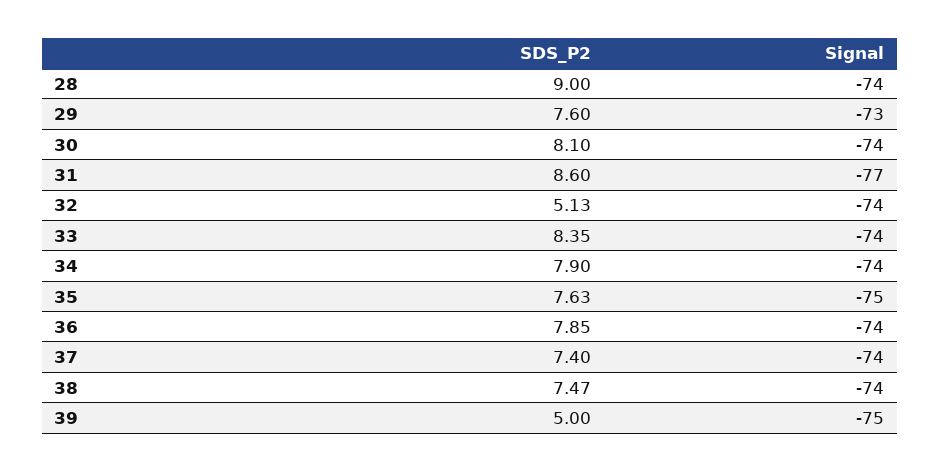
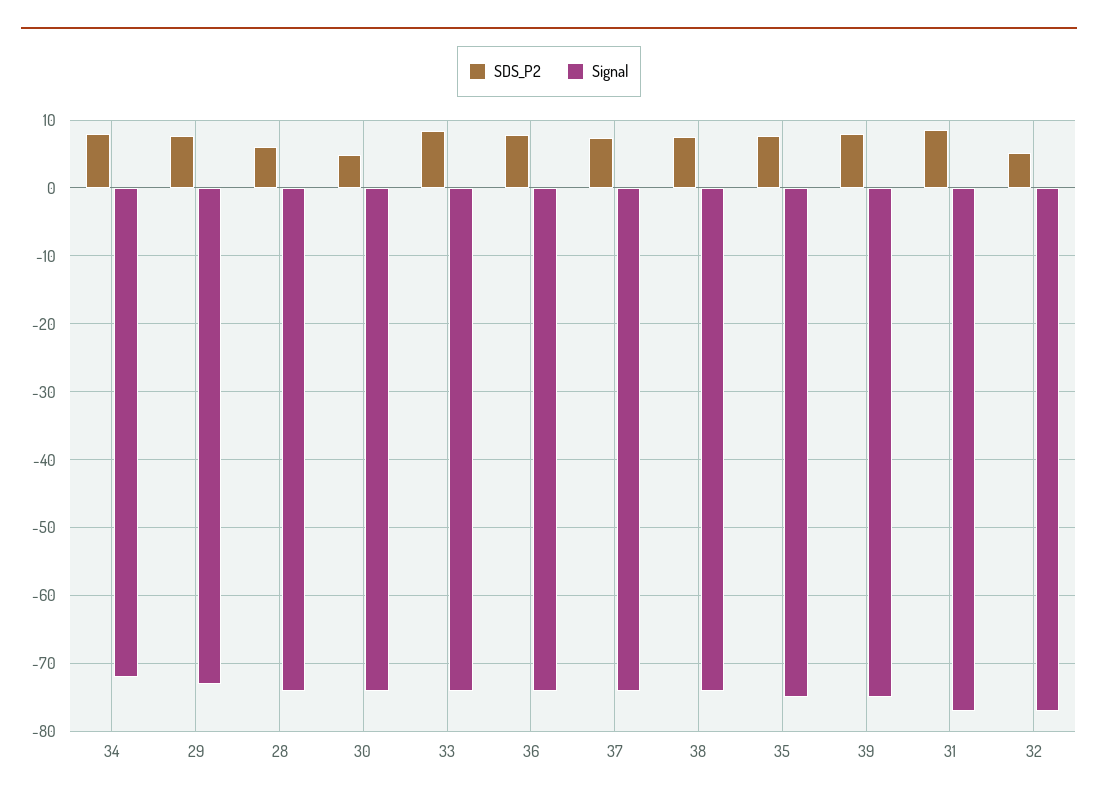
  {
    "SDS_P2": {
-     "28": 9,
+     "28": 6,
      "29": 7.6,
-     "30": 8.1,
+     "30": 5,
      "31": 8.6,
      "32": 5.13,
      "33": 8.35,
      "34": 7.9,
      "35": 7.63,
      "36": 7.85,
      "37": 7.4,
      "38": 7.47,
-     "39": 5
+     "39": 8
    },
    "Signal": {
      "28": -74,
      "29": -73,
      "30": -74,
      "31": -77,
-     "32": -74,
+     "32": -77,
      "33": -74,
-     "34": -74,
+     "34": -72,
      "35": -75,
      "36": -74,
      "37": -74,
      "38": -74,
      "39": -75
    }
  }

